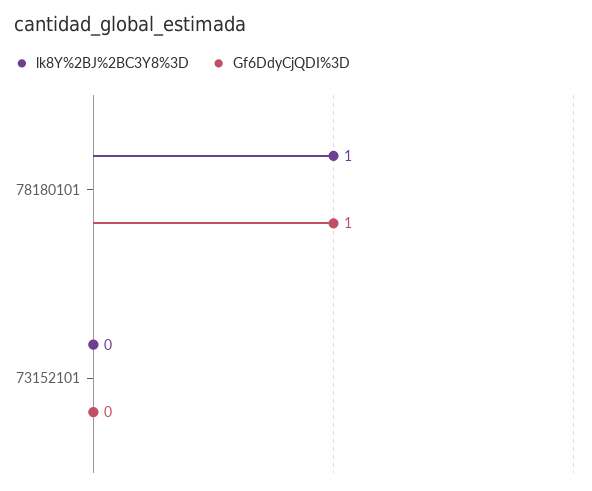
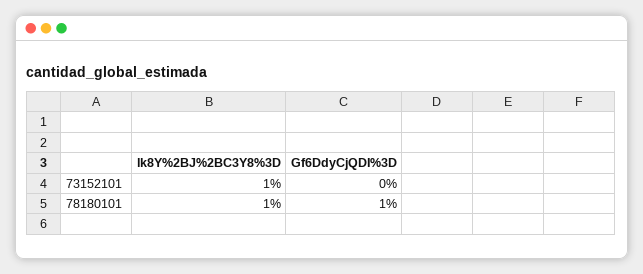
  {
    "lk8Y%2BJ%2BC3Y8%3D": {
      "78180101": 1,
-     "73152101": 0
+     "73152101": 1
    },
    "Gf6DdyCjQDI%3D": {
      "78180101": 1,
      "73152101": 0
    }
  }

